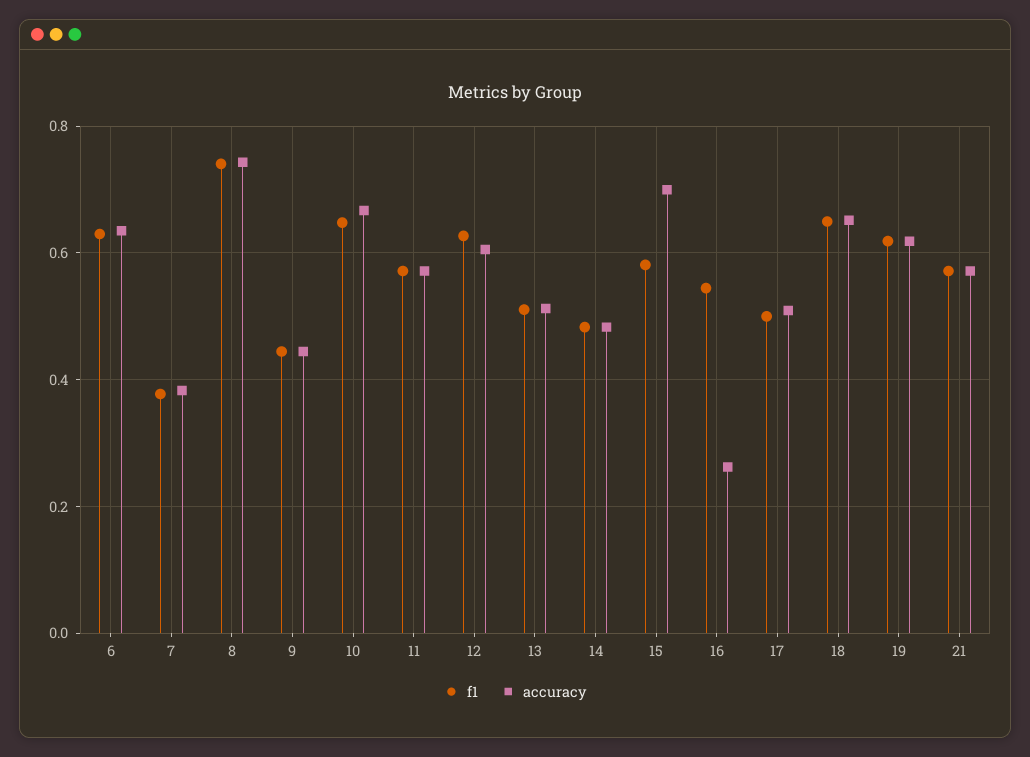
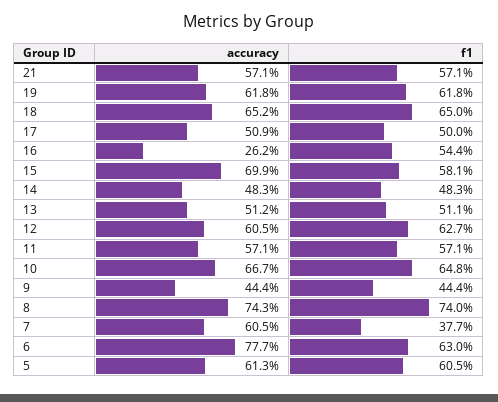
  {
    "f1": {
      "6": 0.63,
      "7": 0.377,
      "8": 0.74,
      "9": 0.444,
      "10": 0.648,
      "11": 0.571,
      "12": 0.627,
      "13": 0.511,
      "14": 0.483,
      "15": 0.581,
      "16": 0.544,
      "17": 0.5,
      "18": 0.65,
      "19": 0.618,
-     "21": 0.571
+     "21": 0.571,
+     "5": 0.605
    },
    "accuracy": {
-     "6": 0.64,
+     "6": 0.777,
-     "7": 0.38,
+     "7": 0.605,
      "8": 0.743,
      "9": 0.444,
      "10": 0.667,
      "11": 0.571,
      "12": 0.605,
      "13": 0.512,
      "14": 0.483,
      "15": 0.699,
      "16": 0.262,
      "17": 0.509,
      "18": 0.652,
      "19": 0.618,
-     "21": 0.571
+     "21": 0.571,
+     "5": 0.613
    }
  }

